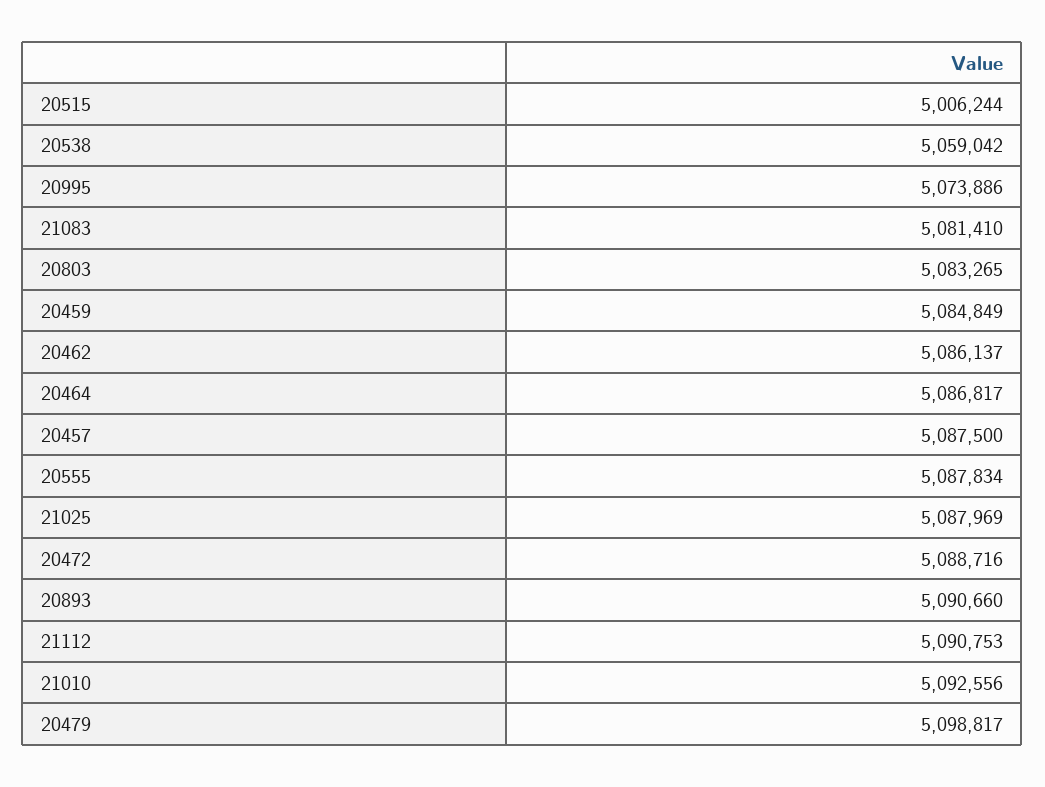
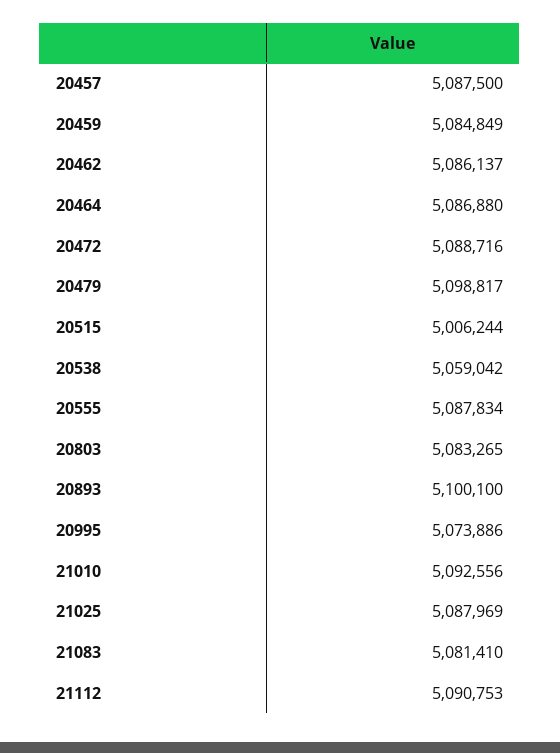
  {
    "20515": 5006244,
    "20538": 5059042,
    "20995": 5073886,
    "21083": 5081410,
    "20803": 5083265,
    "20459": 5084849,
    "20462": 5086137,
-   "20464": 5086817,
+   "20464": 5086880,
    "20457": 5087500,
    "20555": 5087834,
    "21025": 5087969,
    "20472": 5088716,
-   "20893": 5090660,
+   "20893": 5100100,
    "21112": 5090753,
    "21010": 5092556,
    "20479": 5098817
  }

